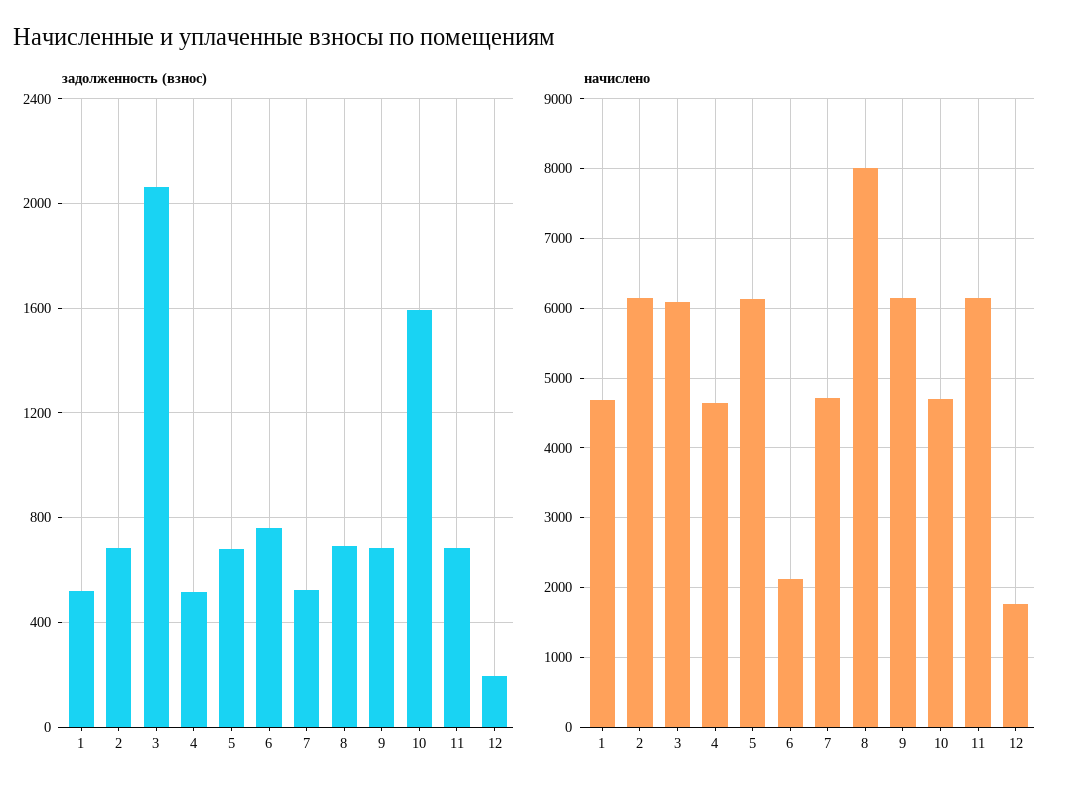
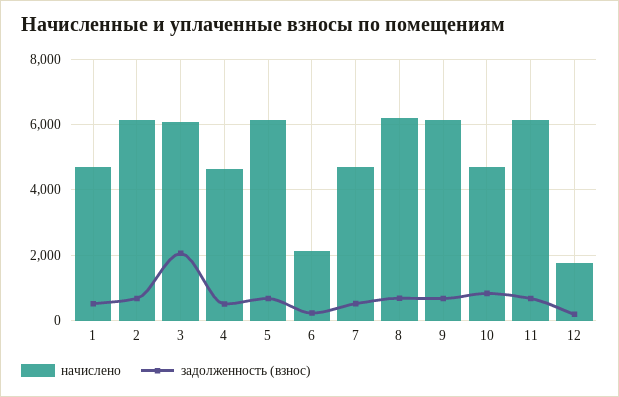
  {
    "задолженность (взнос)": {
      "1": 500,
      "2": 700,
      "3": 2050,
      "4": 500,
      "5": 700,
-     "6": 750,
+     "6": 200,
      "7": 500,
      "8": 700,
      "9": 700,
-     "10": 1600,
+     "10": 800,
      "11": 700,
      "12": 200
    },
    "начислено": {
      "1": 4700,
      "2": 6100,
      "3": 6100,
      "4": 4600,
      "5": 6100,
      "6": 2100,
      "7": 4700,
-     "8": 8000,
+     "8": 6200,
      "9": 6100,
      "10": 4700,
      "11": 6100,
      "12": 1800
    }
  }

